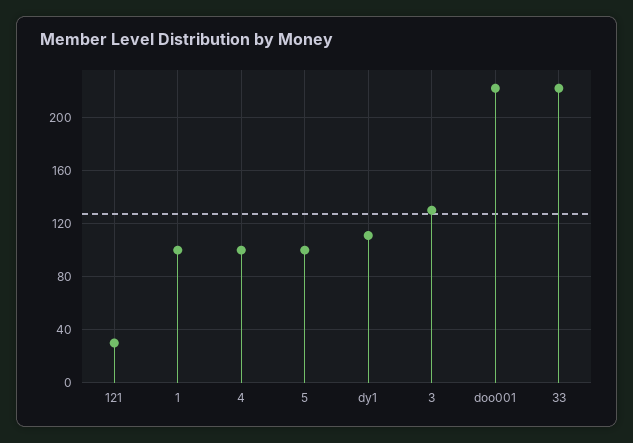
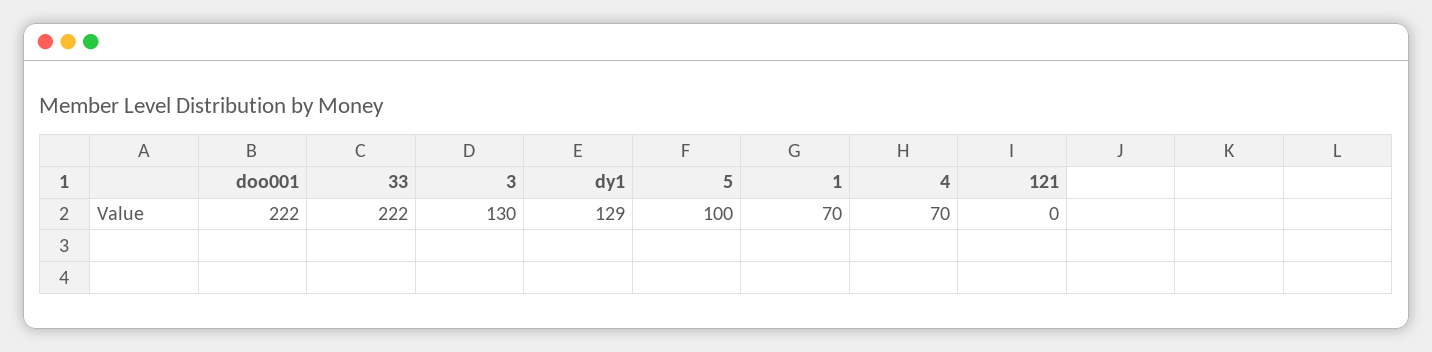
  {
-   "121": 30,
+   "121": 0,
-   "1": 100,
+   "1": 70,
-   "4": 100,
+   "4": 70,
    "5": 100,
-   "dy1": 110,
+   "dy1": 129,
    "3": 130,
    "doo001": 222,
    "33": 222
  }

